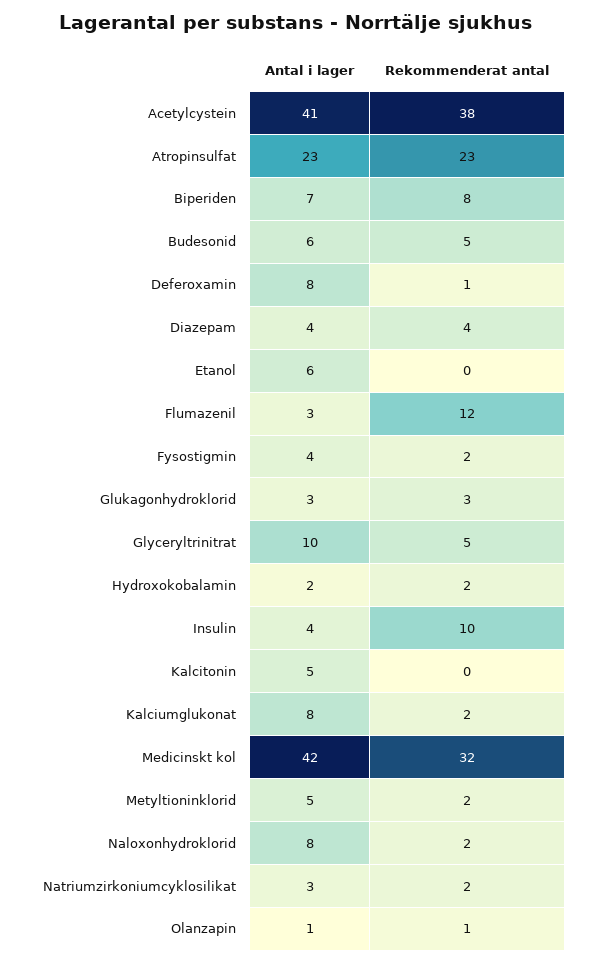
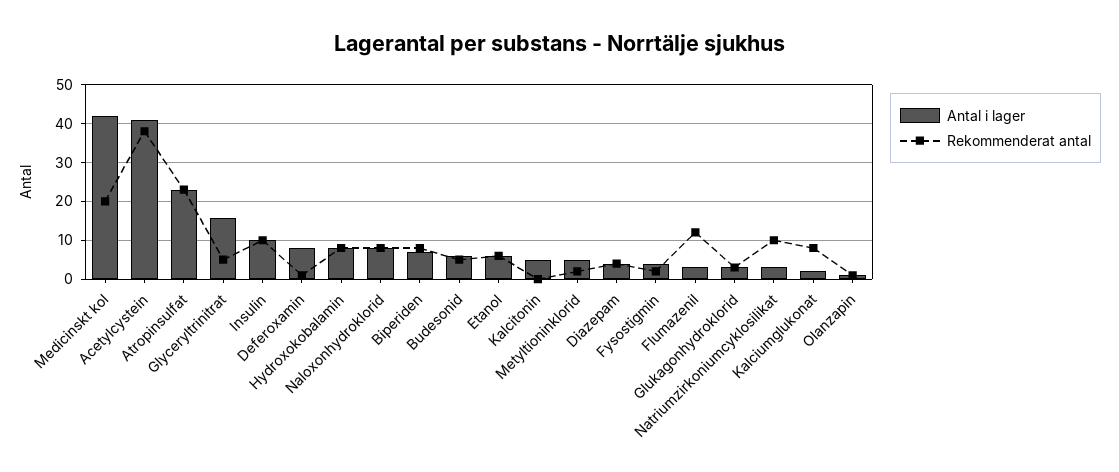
  {
    "Antal i lager": {
      "Acetylcystein": 41,
      "Atropinsulfat": 23,
      "Biperiden": 7,
      "Budesonid": 6,
      "Deferoxamin": 8,
      "Diazepam": 4,
      "Etanol": 6,
      "Flumazenil": 3,
      "Fysostigmin": 4,
      "Glukagonhydroklorid": 3,
-     "Glyceryltrinitrat": 10,
+     "Glyceryltrinitrat": 16,
-     "Hydroxokobalamin": 2,
+     "Hydroxokobalamin": 8,
-     "Insulin": 4,
+     "Insulin": 10,
      "Kalcitonin": 5,
-     "Kalciumglukonat": 8,
+     "Kalciumglukonat": 2,
      "Medicinskt kol": 42,
      "Metyltioninklorid": 5,
      "Naloxonhydroklorid": 8,
      "Natriumzirkoniumcyklosilikat": 3,
      "Olanzapin": 1
    },
    "Rekommenderat antal": {
      "Acetylcystein": 38,
      "Atropinsulfat": 23,
      "Biperiden": 8,
      "Budesonid": 5,
      "Deferoxamin": 1,
      "Diazepam": 4,
-     "Etanol": 0,
+     "Etanol": 6,
      "Flumazenil": 12,
      "Fysostigmin": 2,
      "Glukagonhydroklorid": 3,
      "Glyceryltrinitrat": 5,
-     "Hydroxokobalamin": 2,
+     "Hydroxokobalamin": 8,
      "Insulin": 10,
      "Kalcitonin": 0,
-     "Kalciumglukonat": 2,
+     "Kalciumglukonat": 8,
-     "Medicinskt kol": 32,
+     "Medicinskt kol": 20,
      "Metyltioninklorid": 2,
-     "Naloxonhydroklorid": 2,
+     "Naloxonhydroklorid": 8,
-     "Natriumzirkoniumcyklosilikat": 2,
+     "Natriumzirkoniumcyklosilikat": 10,
      "Olanzapin": 1
    }
  }

